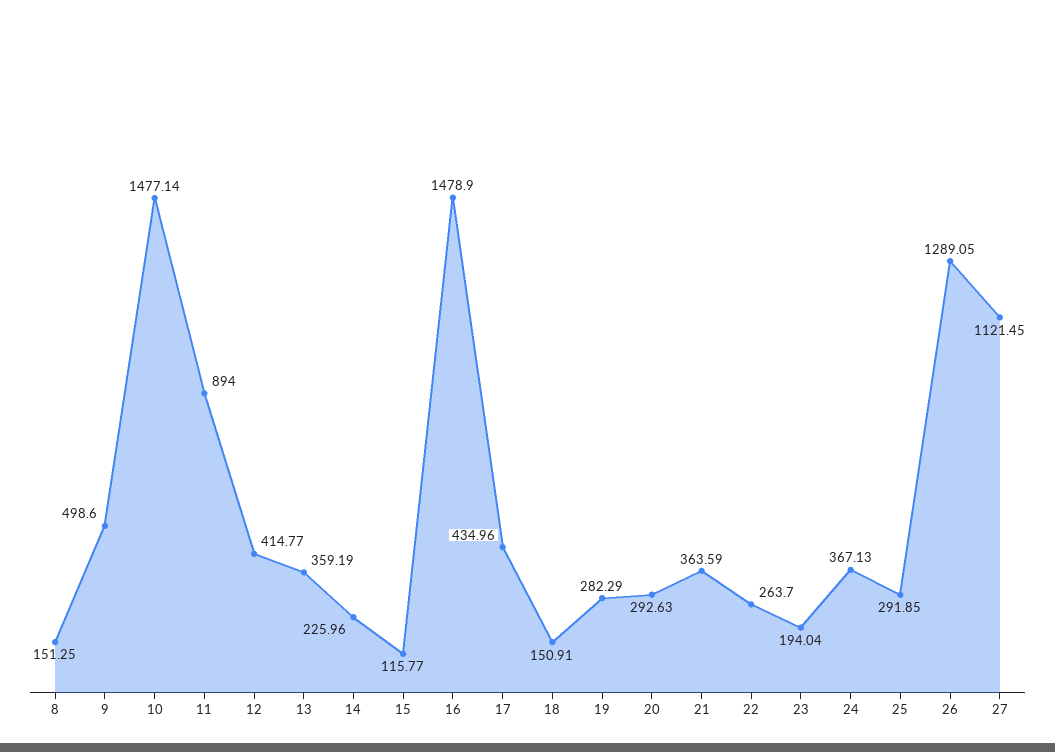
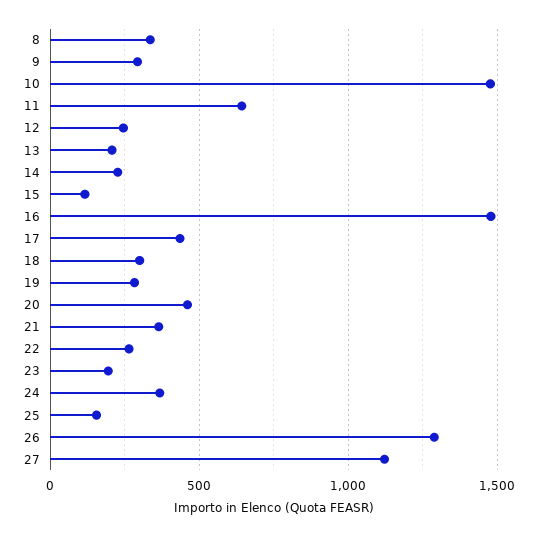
  {
-   "8": 151.25,
+   "8": 350,
-   "9": 498.6,
+   "9": 300,
    "10": 1477.14,
-   "11": 894,
+   "11": 650,
-   "12": 414.77,
+   "12": 250,
-   "13": 359.19,
+   "13": 200,
    "14": 225.96,
    "15": 115.77,
    "16": 1478.9,
    "17": 434.96,
-   "18": 150.91,
+   "18": 300,
    "19": 282.29,
-   "20": 292.63,
+   "20": 450,
    "21": 363.59,
    "22": 263.7,
    "23": 194.04,
    "24": 367.13,
-   "25": 291.85,
+   "25": 150,
    "26": 1289.05,
    "27": 1121.45
  }

